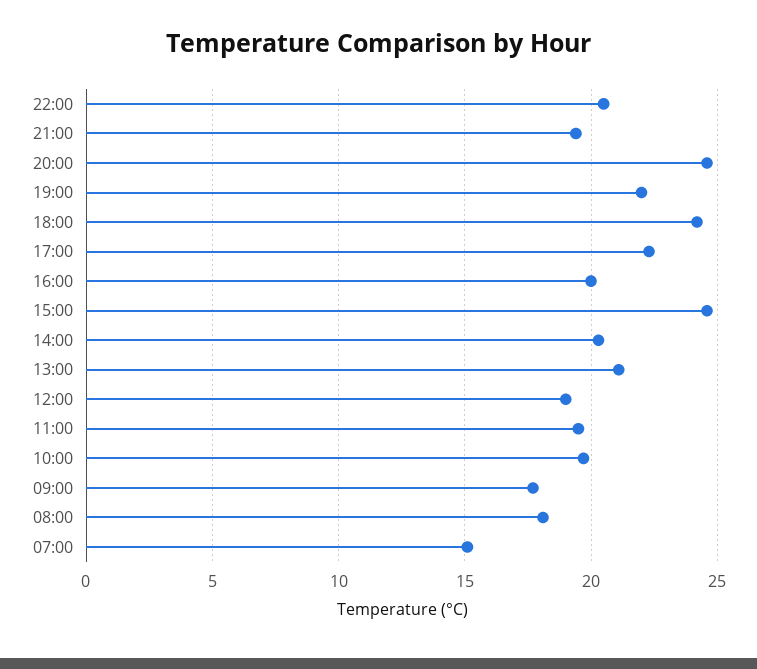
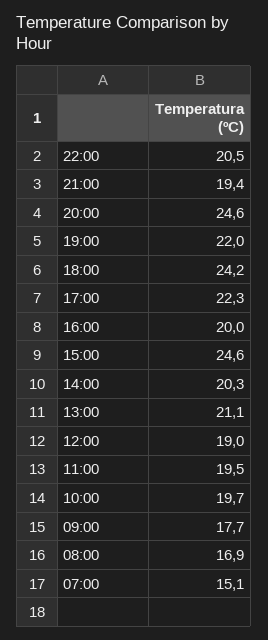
  {
    "22:00": 20.5,
    "21:00": 19.4,
    "20:00": 24.6,
    "19:00": 22,
    "18:00": 24.2,
    "17:00": 22.3,
    "16:00": 20,
    "15:00": 24.6,
    "14:00": 20.3,
    "13:00": 21.1,
    "12:00": 19,
    "11:00": 19.5,
    "10:00": 19.7,
    "09:00": 17.7,
-   "08:00": 18,
+   "08:00": 16.9,
    "07:00": 15.1
  }

